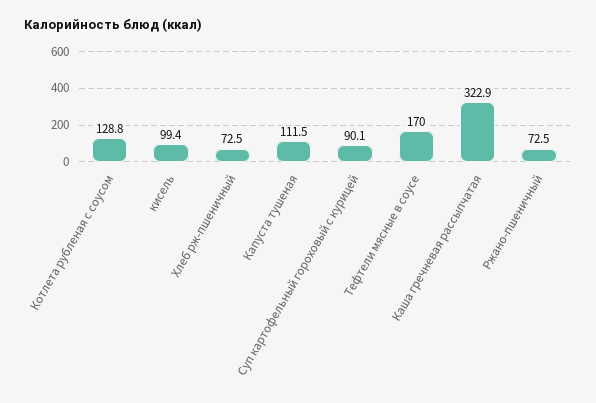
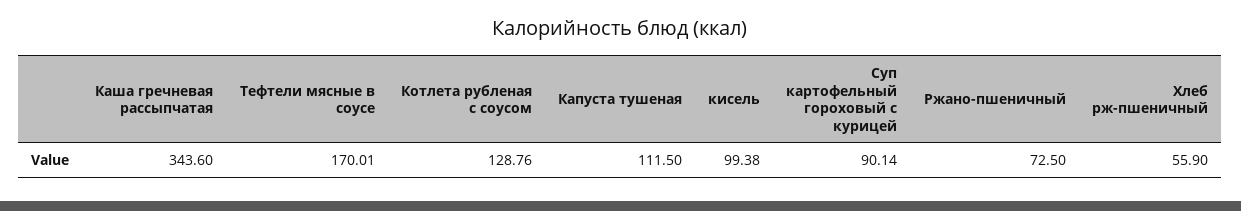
  {
    "Котлета рубленая с соусом": 128.76,
    "кисель": 99.38,
-   "Хлеб рж-пшеничный": 72.5,
+   "Хлеб рж-пшеничный": 55.9,
    "Капуста тушеная": 111.5,
    "Суп картофельный гороховый с курицей": 90.14,
    "Тефтели мясные в соусе": 170.01,
-   "Каша гречневая рассыпчатая": 322.9,
+   "Каша гречневая рассыпчатая": 343.6,
    "Ржано-пшеничный": 72.5
  }

